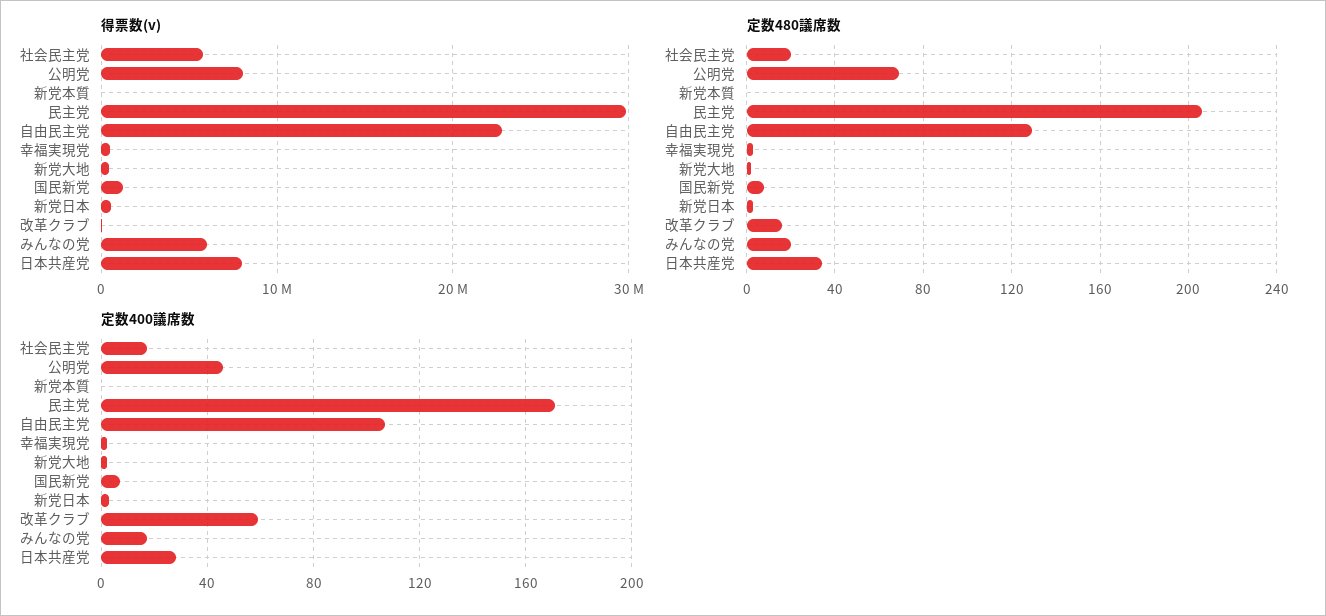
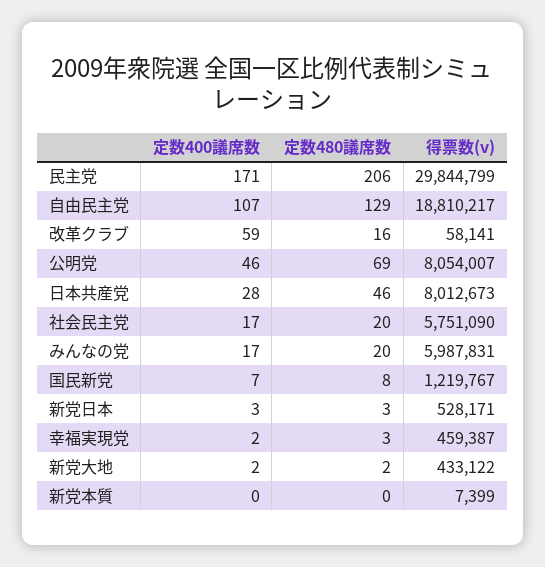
  {
    "得票数(v)": {
      "社会民主党": 5751090,
      "公明党": 8054007,
      "新党本質": 7399,
      "民主党": 29844799,
-     "自由民主党": 23000000,
+     "自由民主党": 18810217,
      "幸福実現党": 459387,
      "新党大地": 433122,
      "国民新党": 1219767,
      "新党日本": 528171,
      "改革クラブ": 58141,
      "みんなの党": 5987831,
      "日本共産党": 8012673
    },
    "定数480議席数": {
      "社会民主党": 20,
      "公明党": 69,
      "新党本質": 0,
      "民主党": 206,
      "自由民主党": 129,
      "幸福実現党": 3,
      "新党大地": 2,
      "国民新党": 8,
      "新党日本": 3,
      "改革クラブ": 16,
      "みんなの党": 20,
-     "日本共産党": 35
+     "日本共産党": 46
    },
    "定数400議席数": {
      "社会民主党": 17,
      "公明党": 46,
      "新党本質": 0,
      "民主党": 171,
      "自由民主党": 107,
      "幸福実現党": 2,
      "新党大地": 2,
      "国民新党": 7,
      "新党日本": 3,
      "改革クラブ": 59,
      "みんなの党": 17,
      "日本共産党": 28
    }
  }

